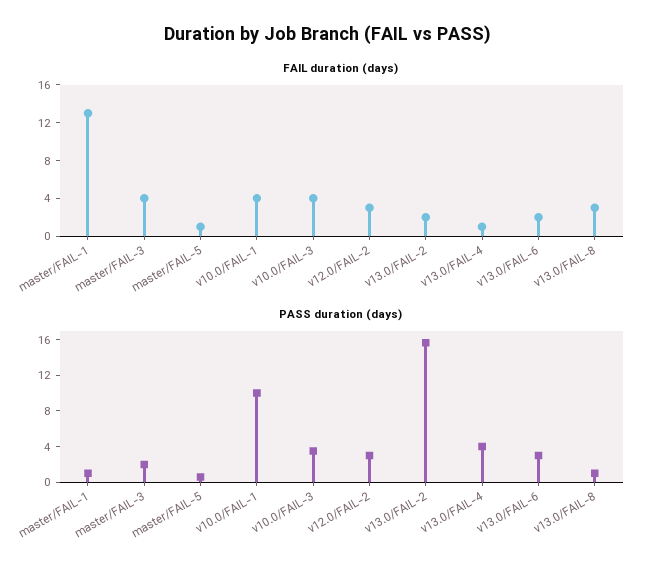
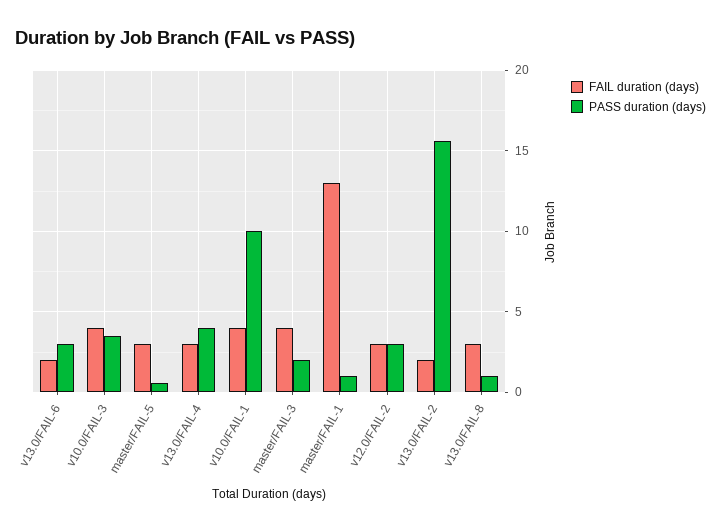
  {
    "FAIL duration (days)": {
      "master/FAIL-1": 13,
      "master/FAIL-3": 4,
-     "master/FAIL-5": 1,
+     "master/FAIL-5": 3,
      "v10.0/FAIL-1": 4,
      "v10.0/FAIL-3": 4,
      "v12.0/FAIL-2": 3,
      "v13.0/FAIL-2": 2,
-     "v13.0/FAIL-4": 1,
+     "v13.0/FAIL-4": 3,
      "v13.0/FAIL-6": 2,
      "v13.0/FAIL-8": 3
    },
    "PASS duration (days)": {
      "master/FAIL-1": 1,
      "master/FAIL-3": 2,
      "master/FAIL-5": 0.5,
      "v10.0/FAIL-1": 10,
      "v10.0/FAIL-3": 3.5,
      "v12.0/FAIL-2": 3,
      "v13.0/FAIL-2": 15.5,
      "v13.0/FAIL-4": 4,
      "v13.0/FAIL-6": 3,
      "v13.0/FAIL-8": 1
    }
  }

